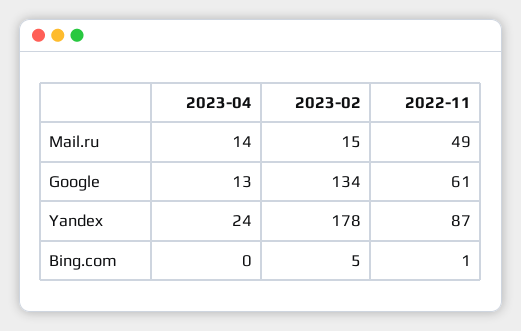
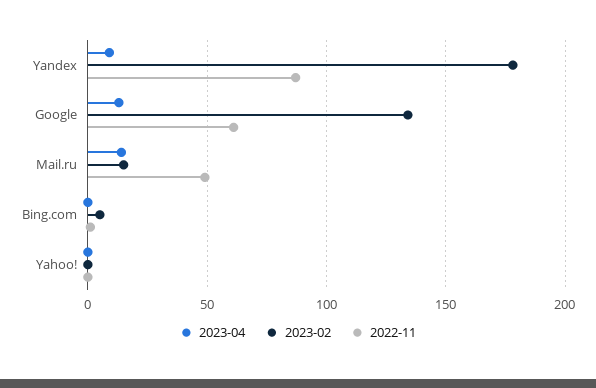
  {
    "2023-04": {
      "Mail.ru": 14,
      "Google": 13,
-     "Yandex": 24,
+     "Yandex": 10,
-     "Bing.com": 0
+     "Bing.com": 0,
+     "Yahoo!": 0
    },
    "2023-02": {
      "Mail.ru": 15,
      "Google": 134,
      "Yandex": 178,
-     "Bing.com": 5
+     "Bing.com": 5,
+     "Yahoo!": 0
    },
    "2022-11": {
      "Mail.ru": 49,
      "Google": 61,
      "Yandex": 87,
-     "Bing.com": 1
+     "Bing.com": 1,
+     "Yahoo!": 0
    }
  }

